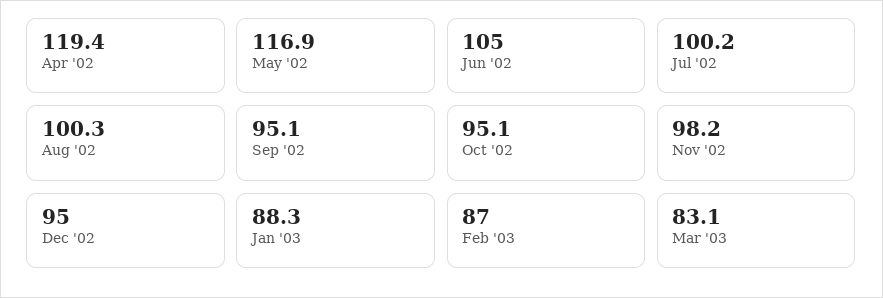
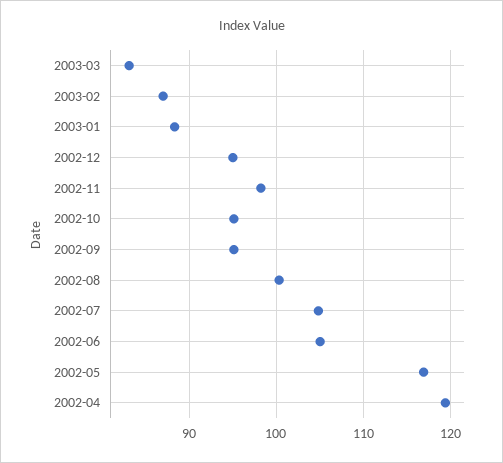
  {
    "Apr '02": 119.4,
    "May '02": 116.9,
    "Jun '02": 105,
-   "Jul '02": 100.2,
+   "Jul '02": 105,
    "Aug '02": 100.3,
    "Sep '02": 95.1,
    "Oct '02": 95.1,
    "Nov '02": 98.2,
    "Dec '02": 95,
    "Jan '03": 88.3,
    "Feb '03": 87,
    "Mar '03": 83.1
  }

